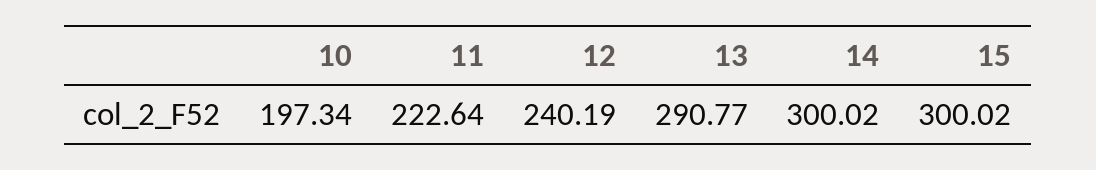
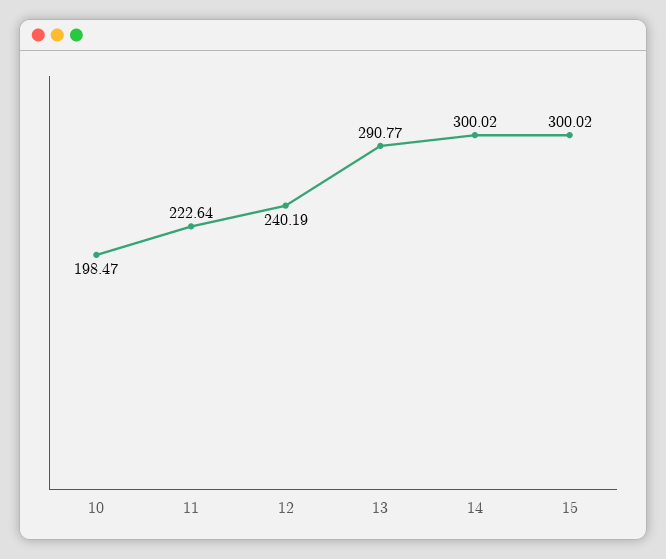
  {
-   "10": 197.34,
+   "10": 198.47,
    "11": 222.64,
    "12": 240.19,
    "13": 290.77,
    "14": 300.02,
    "15": 300.02
  }

